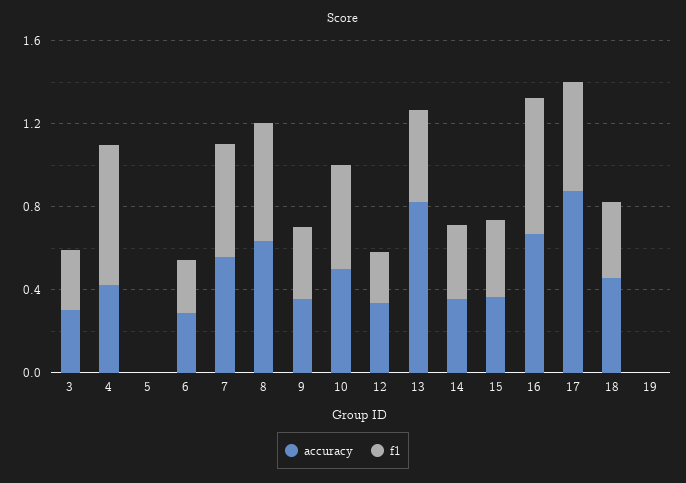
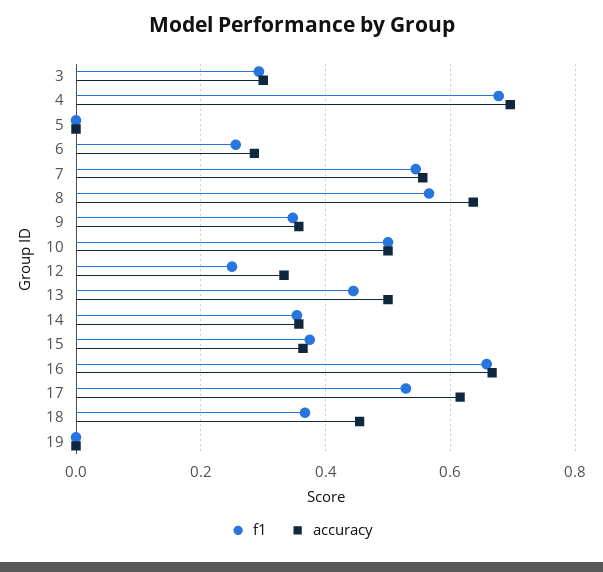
  {
    "accuracy": {
      "3": 0.3,
-     "4": 0.4,
+     "4": 0.7,
      "5": 0,
      "6": 0.28,
      "7": 0.56,
      "8": 0.64,
      "9": 0.36,
      "10": 0.5,
      "12": 0.34,
-     "13": 0.8,
+     "13": 0.5,
      "14": 0.36,
      "15": 0.36,
      "16": 0.66,
-     "17": 0.9,
+     "17": 0.62,
      "18": 0.46,
      "19": 0
    },
    "f1": {
      "3": 0.3,
      "4": 0.68,
      "5": 0,
      "6": 0.26,
      "7": 0.54,
      "8": 0.56,
      "9": 0.34,
      "10": 0.5,
      "12": 0.26,
      "13": 0.44,
      "14": 0.36,
      "15": 0.38,
      "16": 0.66,
      "17": 0.52,
      "18": 0.36,
      "19": 0
    }
  }

